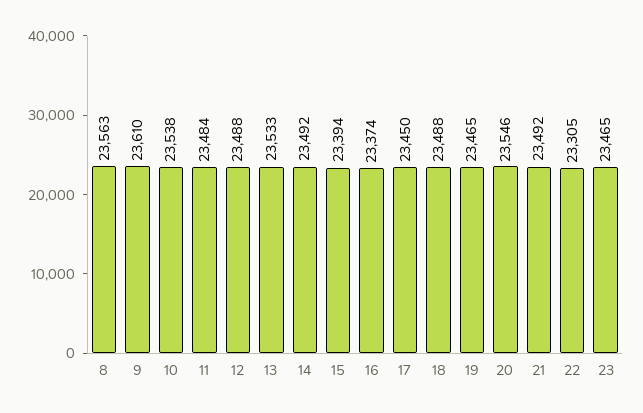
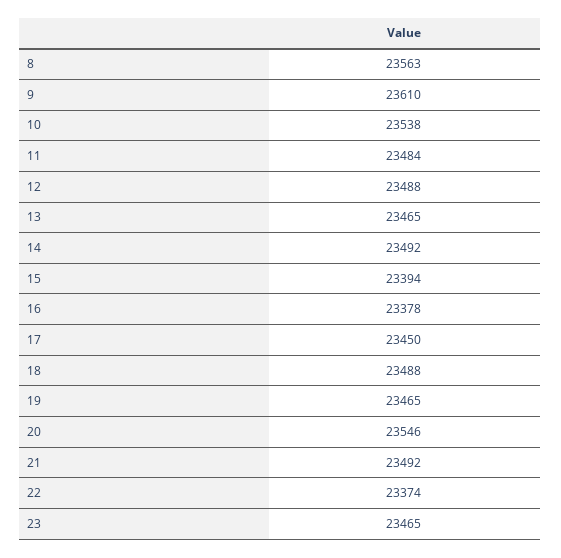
  {
    "8": 23563,
    "9": 23610,
    "10": 23538,
    "11": 23484,
    "12": 23488,
-   "13": 23533,
+   "13": 23465,
    "14": 23492,
    "15": 23394,
-   "16": 23374,
+   "16": 23378,
    "17": 23450,
    "18": 23488,
    "19": 23465,
    "20": 23546,
    "21": 23492,
-   "22": 23305,
+   "22": 23374,
    "23": 23465
  }

